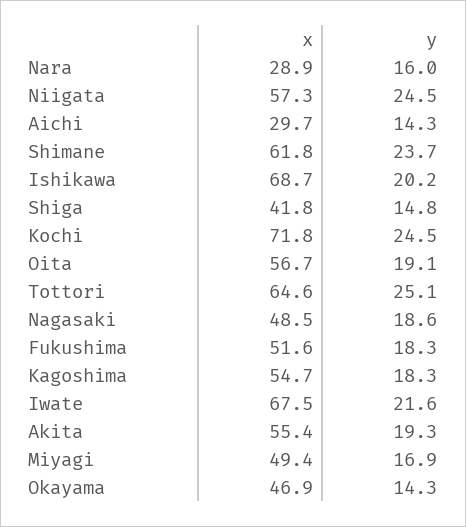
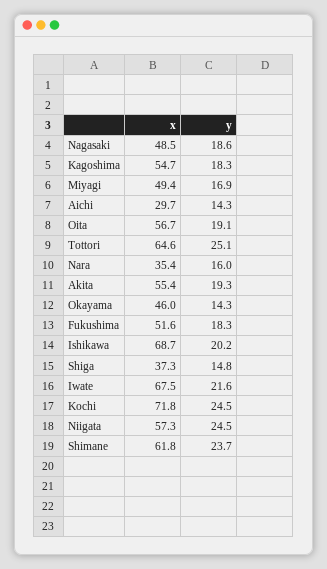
  {
    "x": {
-     "Nara": 28.9,
+     "Nara": 35.4,
      "Niigata": 57.3,
      "Aichi": 29.7,
      "Shimane": 61.8,
      "Ishikawa": 68.7,
-     "Shiga": 41.8,
+     "Shiga": 37.3,
      "Kochi": 71.8,
      "Oita": 56.7,
      "Tottori": 64.6,
      "Nagasaki": 48.5,
      "Fukushima": 51.6,
      "Kagoshima": 54.7,
      "Iwate": 67.5,
      "Akita": 55.4,
      "Miyagi": 49.4,
-     "Okayama": 46.9
+     "Okayama": 46
    },
    "y": {
      "Nara": 16,
      "Niigata": 24.5,
      "Aichi": 14.3,
      "Shimane": 23.7,
      "Ishikawa": 20.2,
      "Shiga": 14.8,
      "Kochi": 24.5,
      "Oita": 19.1,
      "Tottori": 25.1,
      "Nagasaki": 18.6,
      "Fukushima": 18.3,
      "Kagoshima": 18.3,
      "Iwate": 21.6,
      "Akita": 19.3,
      "Miyagi": 16.9,
      "Okayama": 14.3
    }
  }

